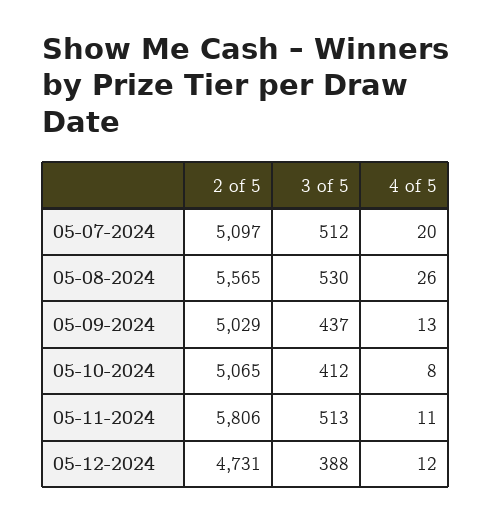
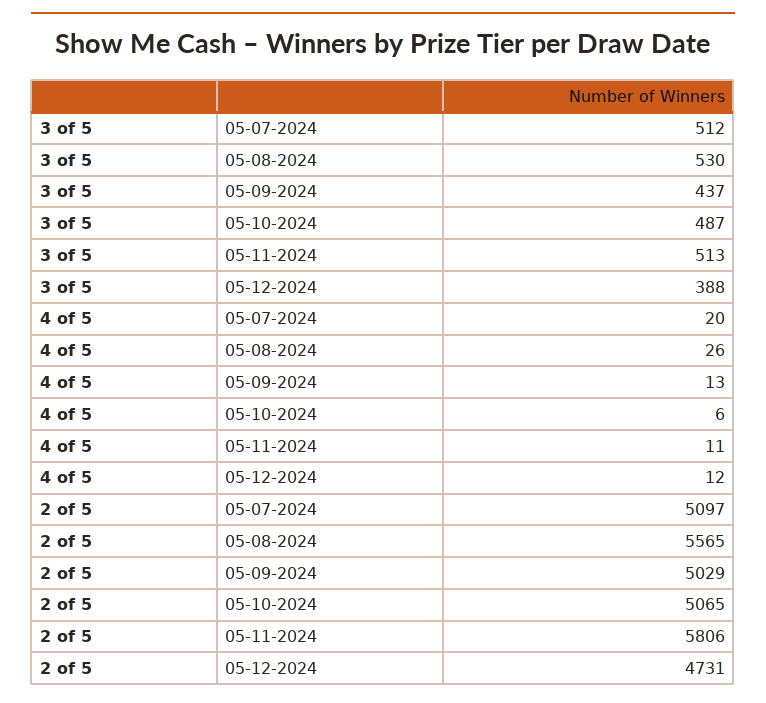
  {
    "2 of 5": {
      "05-07-2024": 5097,
      "05-08-2024": 5565,
      "05-09-2024": 5029,
      "05-10-2024": 5065,
      "05-11-2024": 5806,
      "05-12-2024": 4731
    },
    "3 of 5": {
      "05-07-2024": 512,
      "05-08-2024": 530,
      "05-09-2024": 437,
-     "05-10-2024": 412,
+     "05-10-2024": 487,
      "05-11-2024": 513,
      "05-12-2024": 388
    },
    "4 of 5": {
      "05-07-2024": 20,
      "05-08-2024": 26,
      "05-09-2024": 13,
-     "05-10-2024": 8,
+     "05-10-2024": 6,
      "05-11-2024": 11,
      "05-12-2024": 12
    }
  }

